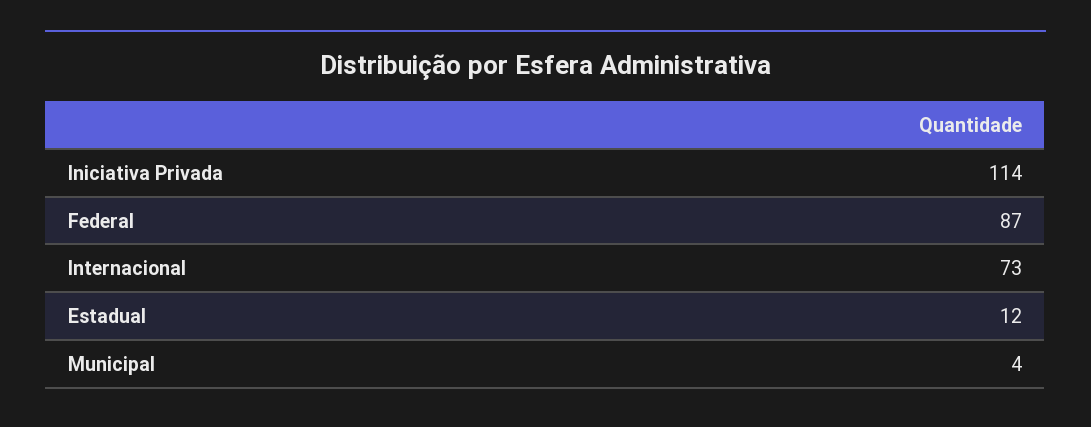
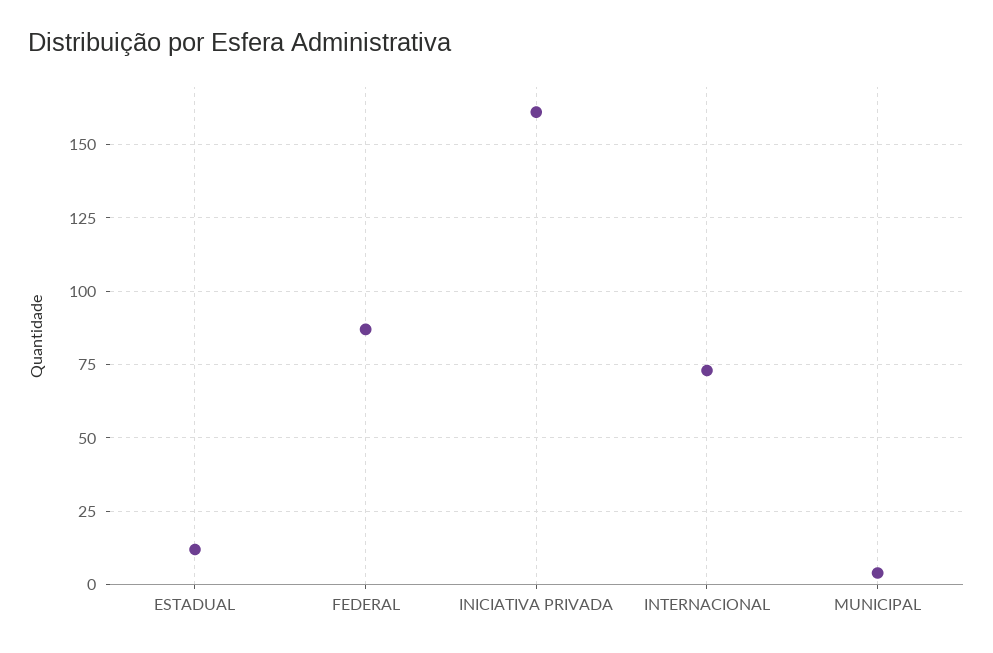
  {
-   "Iniciativa Privada": 114,
+   "Iniciativa Privada": 160,
    "Federal": 87,
    "Internacional": 73,
    "Estadual": 12,
    "Municipal": 4
  }

